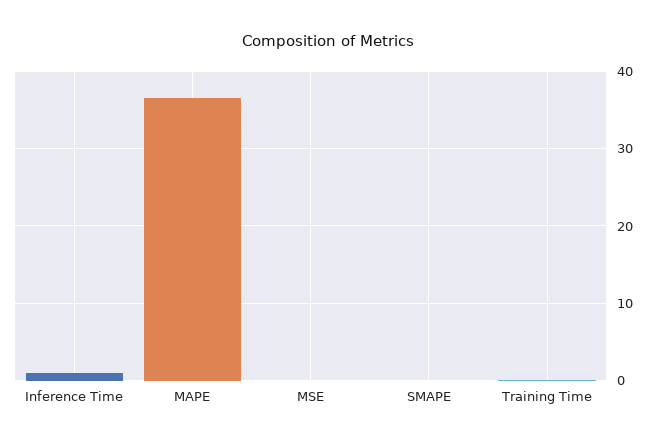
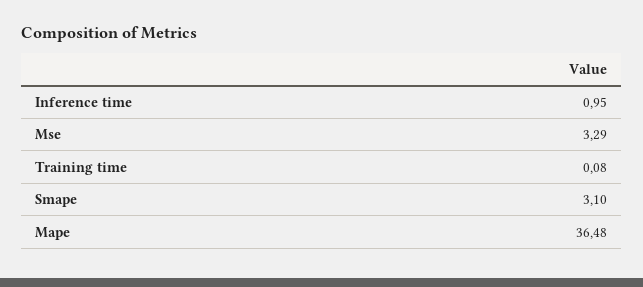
  {
    "Inference Time": 0.95,
    "MAPE": 36.48,
-   "MSE": 0,
+   "MSE": 3.29,
-   "SMAPE": 0,
+   "SMAPE": 3.1,
    "Training Time": 0.08
  }

